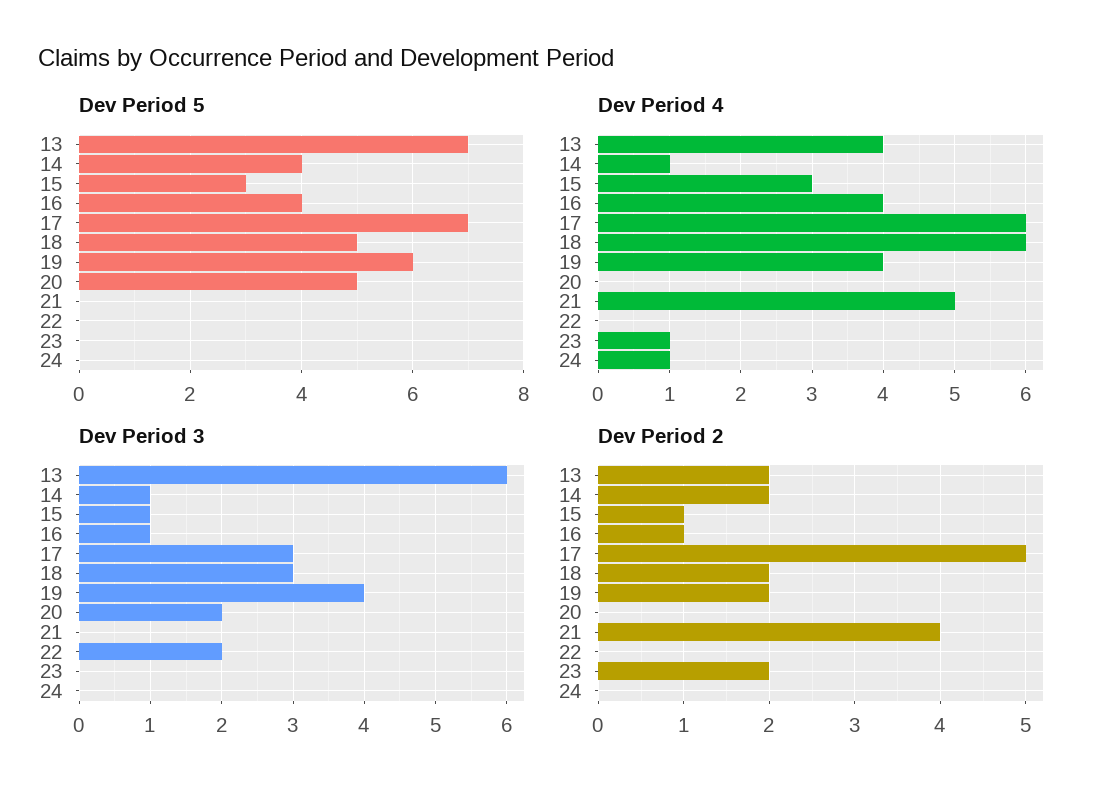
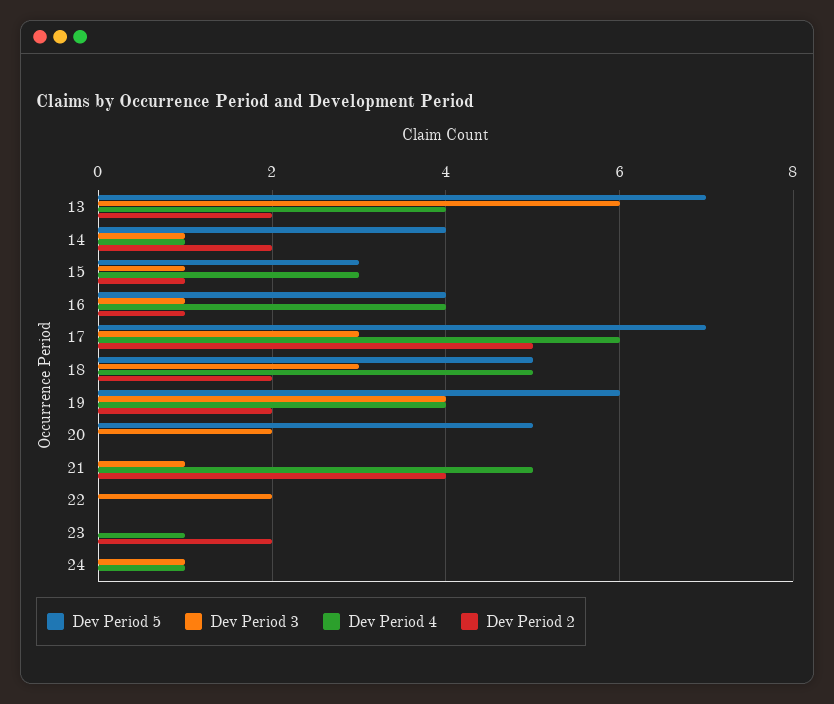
  {
    "Dev Period 5": {
      "13": 7,
      "14": 4,
      "15": 3,
      "16": 4,
      "17": 7,
      "18": 5,
      "19": 6,
      "20": 5,
      "21": 0,
      "22": 0,
      "23": 0,
      "24": 0
    },
    "Dev Period 4": {
      "13": 4,
      "14": 1,
      "15": 3,
      "16": 4,
      "17": 6,
-     "18": 6,
+     "18": 5,
      "19": 4,
      "20": 0,
      "21": 5,
      "22": 0,
      "23": 1,
      "24": 1
    },
    "Dev Period 3": {
      "13": 6,
      "14": 1,
      "15": 1,
      "16": 1,
      "17": 3,
      "18": 3,
      "19": 4,
      "20": 2,
-     "21": 0,
+     "21": 1,
      "22": 2,
      "23": 0,
-     "24": 0
+     "24": 1
    },
    "Dev Period 2": {
      "13": 2,
      "14": 2,
      "15": 1,
      "16": 1,
      "17": 5,
      "18": 2,
      "19": 2,
      "20": 0,
      "21": 4,
      "22": 0,
      "23": 2,
      "24": 0
    }
  }

